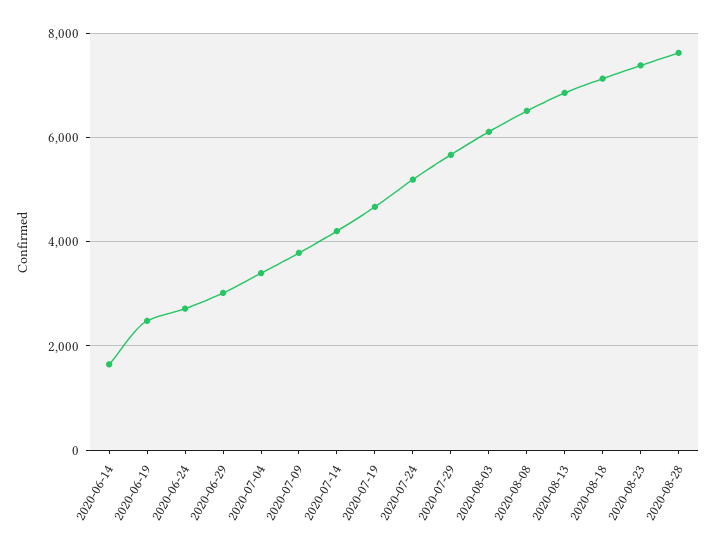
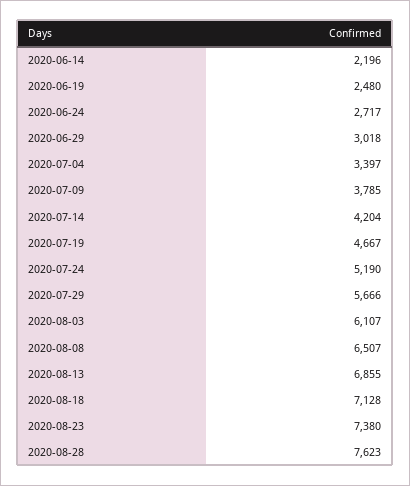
  {
-   "2020-06-14": 1600,
+   "2020-06-14": 2196,
    "2020-06-19": 2480,
    "2020-06-24": 2717,
    "2020-06-29": 3018,
    "2020-07-04": 3397,
    "2020-07-09": 3785,
    "2020-07-14": 4204,
    "2020-07-19": 4667,
    "2020-07-24": 5190,
    "2020-07-29": 5666,
    "2020-08-03": 6107,
    "2020-08-08": 6507,
    "2020-08-13": 6855,
    "2020-08-18": 7128,
    "2020-08-23": 7380,
    "2020-08-28": 7623
  }

